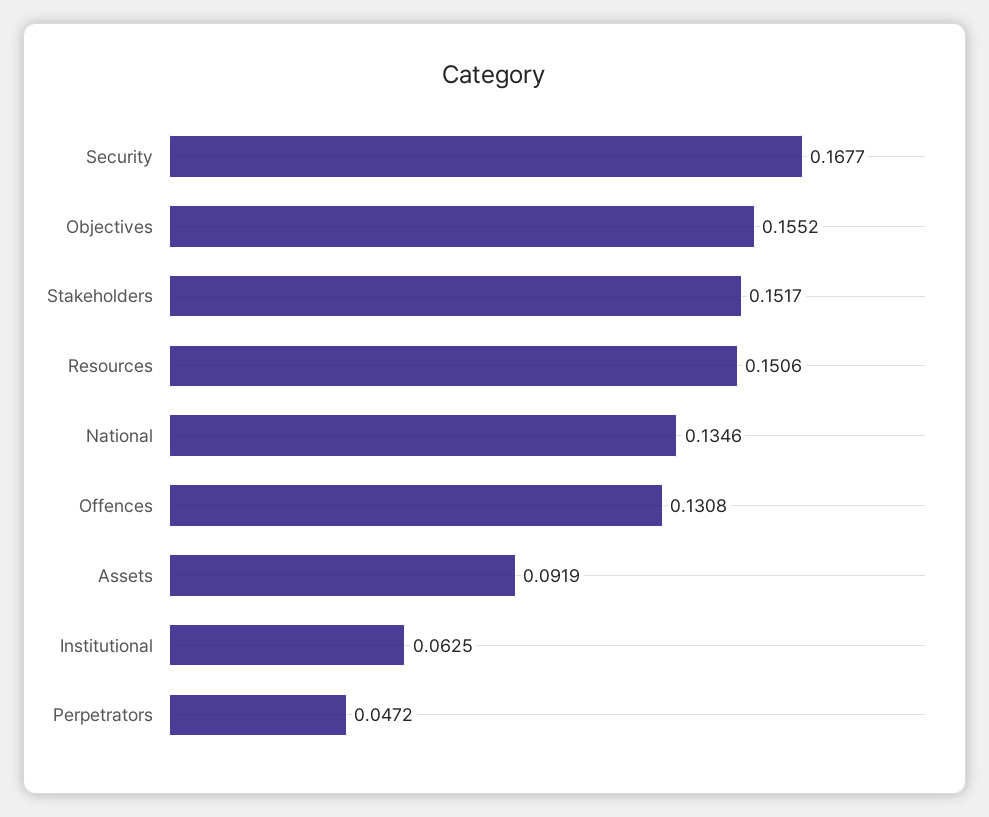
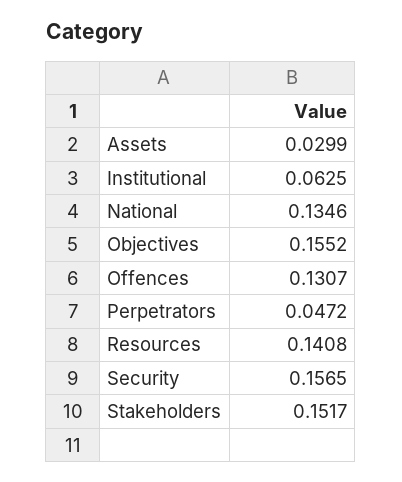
  {
-   "Security": 0.1677,
+   "Security": 0.1565,
    "Objectives": 0.1552,
    "Stakeholders": 0.1517,
-   "Resources": 0.1506,
+   "Resources": 0.1408,
    "National": 0.1346,
-   "Offences": 0.1308,
+   "Offences": 0.1307,
-   "Assets": 0.0919,
+   "Assets": 0.0299,
    "Institutional": 0.0625,
    "Perpetrators": 0.0472
  }

